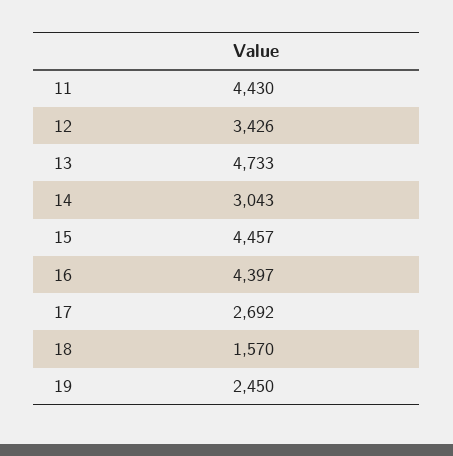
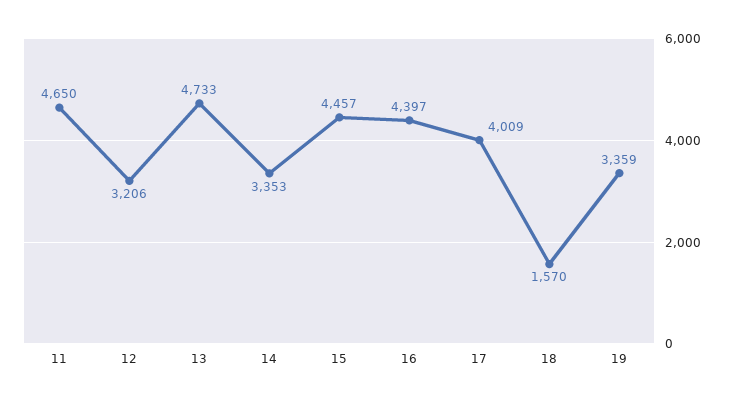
  {
-   "11": 4430,
+   "11": 4650,
-   "12": 3426,
+   "12": 3206,
    "13": 4733,
-   "14": 3043,
+   "14": 3353,
    "15": 4457,
    "16": 4397,
-   "17": 2692,
+   "17": 4009,
    "18": 1570,
-   "19": 2450
+   "19": 3359
  }

